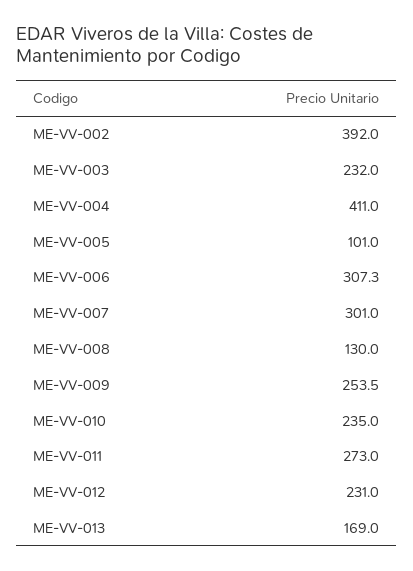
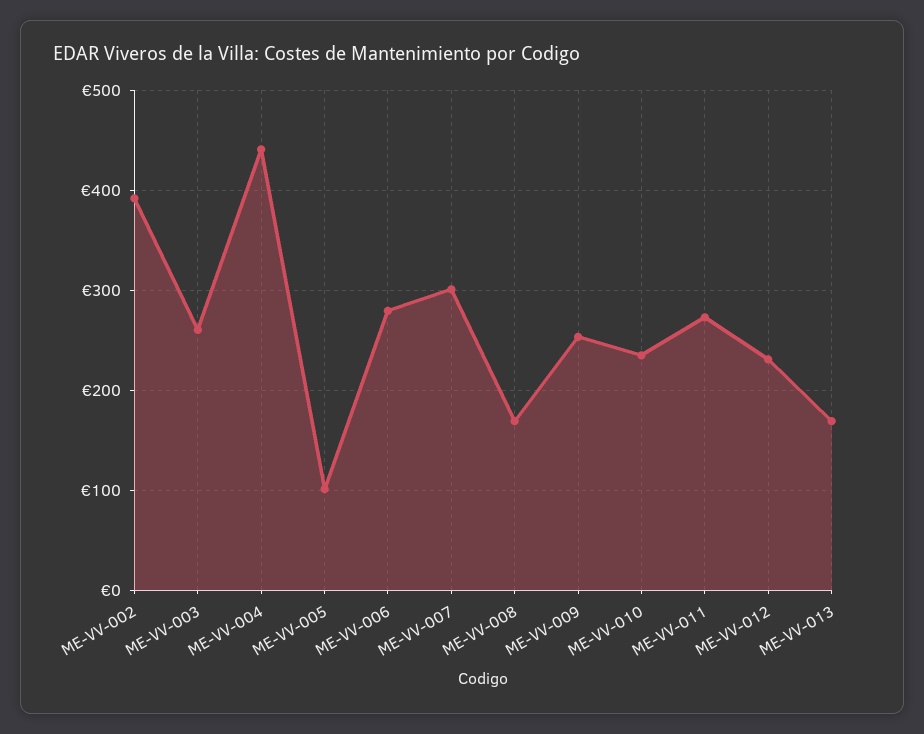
  {
    "ME-VV-002": 392,
-   "ME-VV-003": 232,
+   "ME-VV-003": 260,
-   "ME-VV-004": 411,
+   "ME-VV-004": 440,
    "ME-VV-005": 101,
-   "ME-VV-006": 307.3,
+   "ME-VV-006": 280,
    "ME-VV-007": 301,
-   "ME-VV-008": 130,
+   "ME-VV-008": 170,
    "ME-VV-009": 253.5,
    "ME-VV-010": 235,
    "ME-VV-011": 273,
    "ME-VV-012": 231,
    "ME-VV-013": 169
  }

